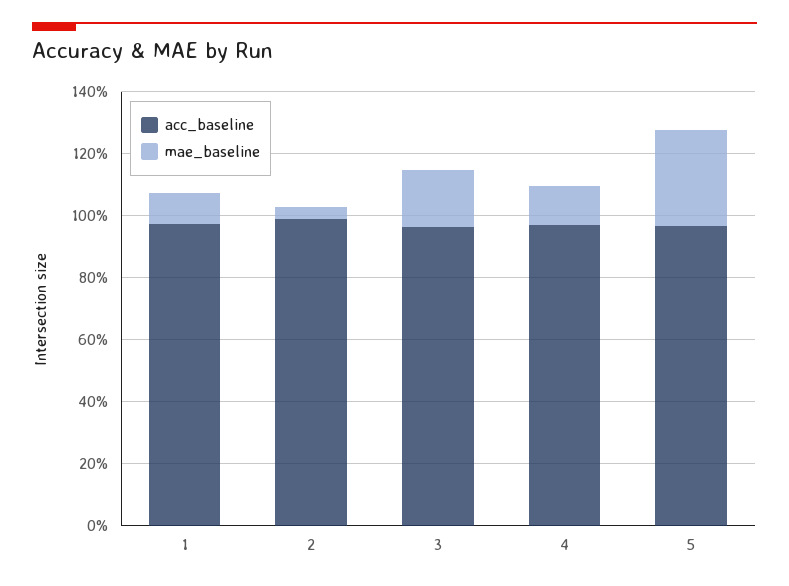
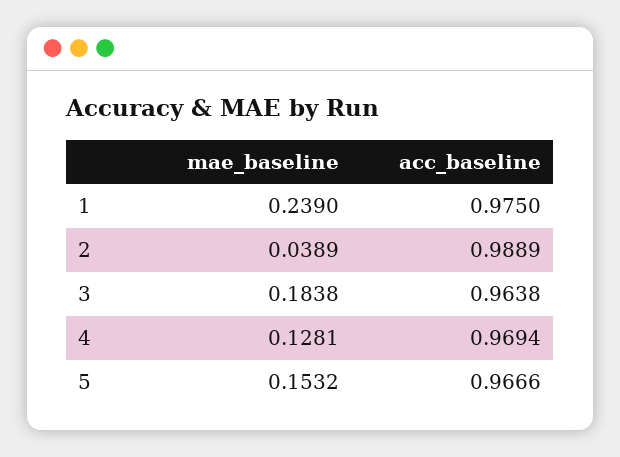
  {
    "acc_baseline": {
      "1": 0.975,
      "2": 0.9889,
      "3": 0.9638,
      "4": 0.9694,
      "5": 0.9666
    },
    "mae_baseline": {
-     "1": 0.1,
+     "1": 0.239,
      "2": 0.0389,
      "3": 0.1838,
      "4": 0.1281,
-     "5": 0.3
+     "5": 0.1532
    }
  }

